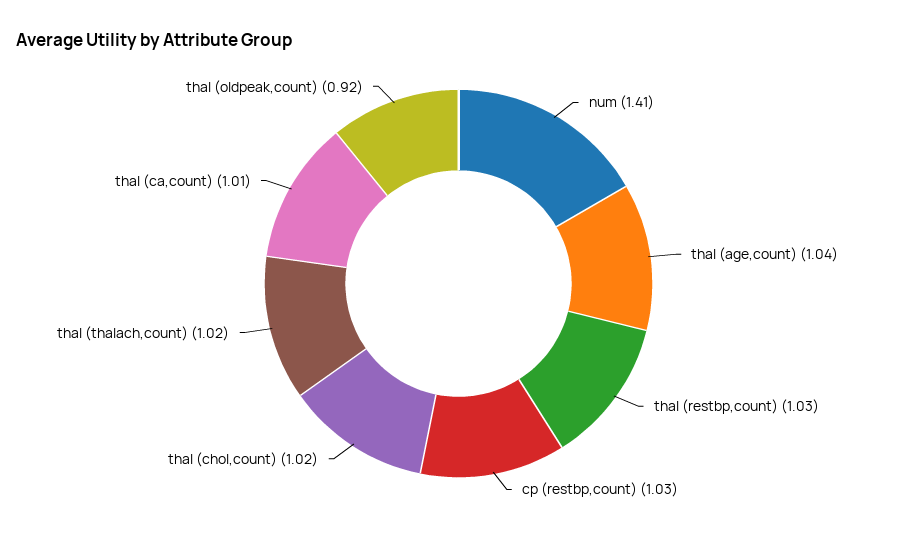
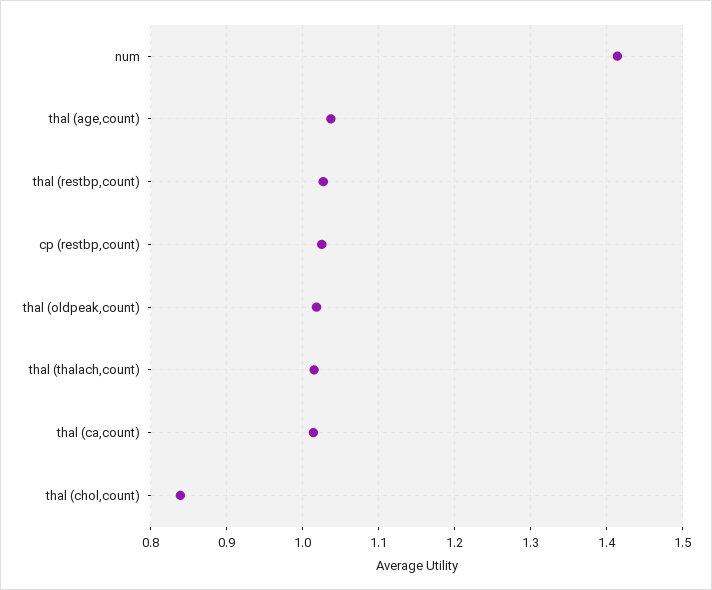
  {
    "num": 1.41,
    "thal (age,count)": 1.04,
    "thal (restbp,count)": 1.03,
    "cp (restbp,count)": 1.03,
-   "thal (chol,count)": 1.02,
+   "thal (chol,count)": 0.84,
    "thal (thalach,count)": 1.02,
    "thal (ca,count)": 1.01,
-   "thal (oldpeak,count)": 0.92
+   "thal (oldpeak,count)": 1.02
  }

